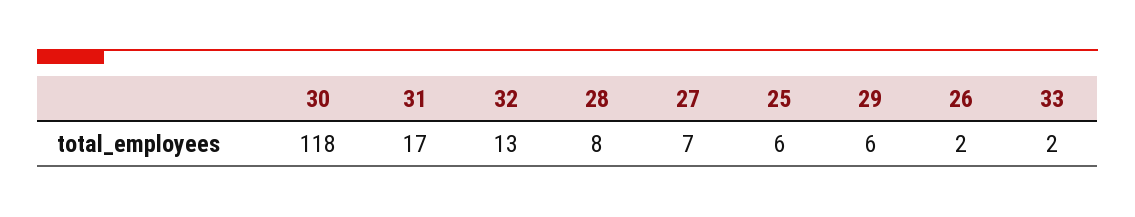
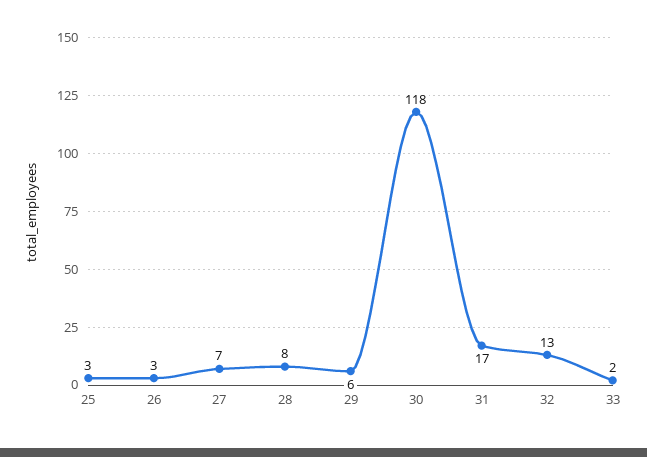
  {
    "30": 118,
    "31": 17,
    "32": 13,
    "28": 8,
    "27": 7,
-   "25": 6,
+   "25": 3,
    "29": 6,
-   "26": 2,
+   "26": 3,
    "33": 2
  }

